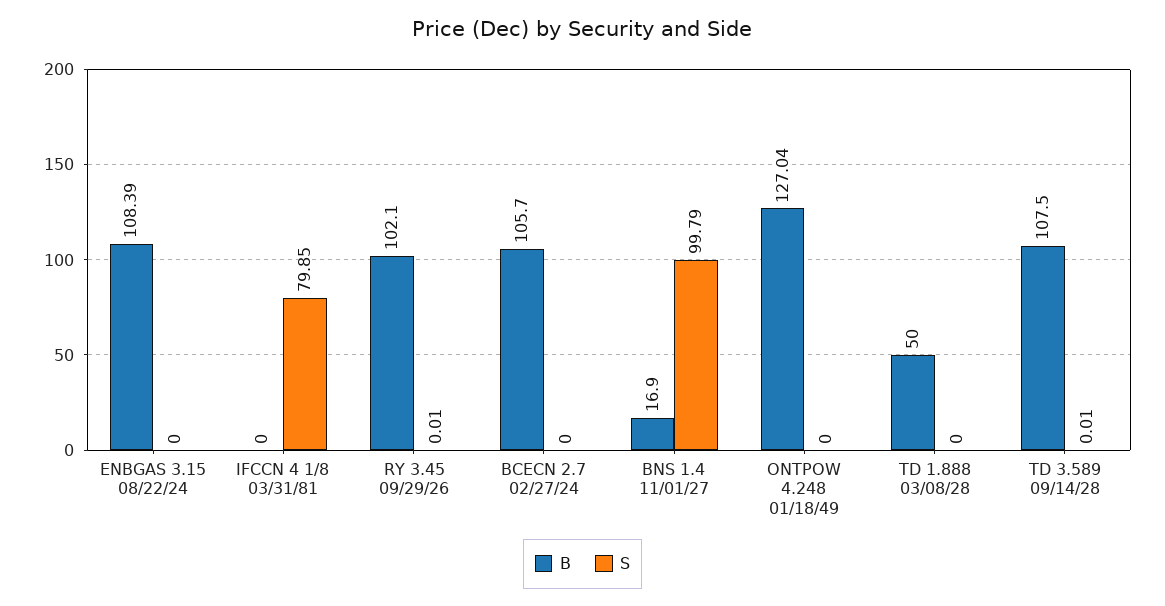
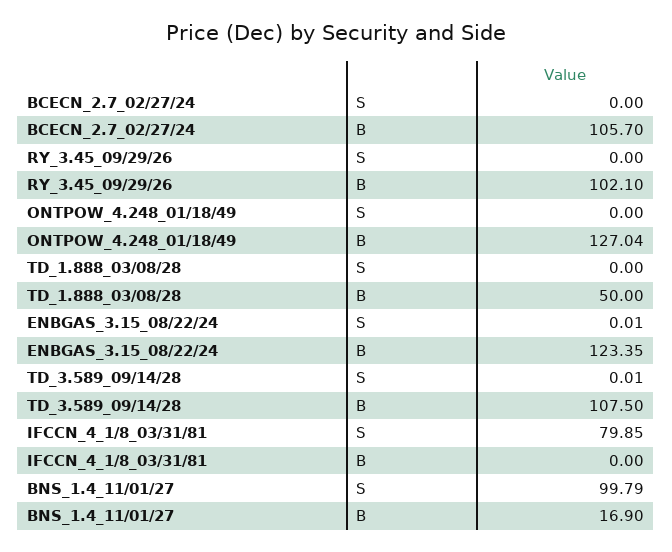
  {
    "B": {
-     "ENBGAS 3.15 08/22/24": 108.39,
+     "ENBGAS 3.15 08/22/24": 123.35,
      "IFCCN 4 1/8 03/31/81": 0,
      "RY 3.45 09/29/26": 102.1,
      "BCECN 2.7 02/27/24": 105.7,
      "BNS 1.4 11/01/27": 16.9,
      "ONTPOW 4.248 01/18/49": 127.04,
      "TD 1.888 03/08/28": 50,
      "TD 3.589 09/14/28": 107.5
    },
    "S": {
-     "ENBGAS 3.15 08/22/24": 0,
+     "ENBGAS 3.15 08/22/24": 0.01,
      "IFCCN 4 1/8 03/31/81": 79.85,
-     "RY 3.45 09/29/26": 0.01,
+     "RY 3.45 09/29/26": 0,
      "BCECN 2.7 02/27/24": 0,
      "BNS 1.4 11/01/27": 99.79,
      "ONTPOW 4.248 01/18/49": 0,
      "TD 1.888 03/08/28": 0,
      "TD 3.589 09/14/28": 0.01
    }
  }

